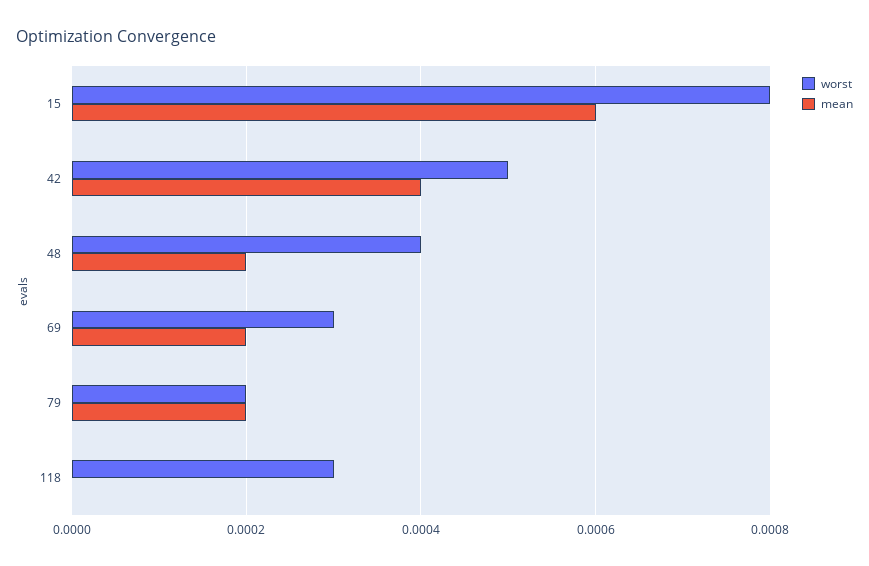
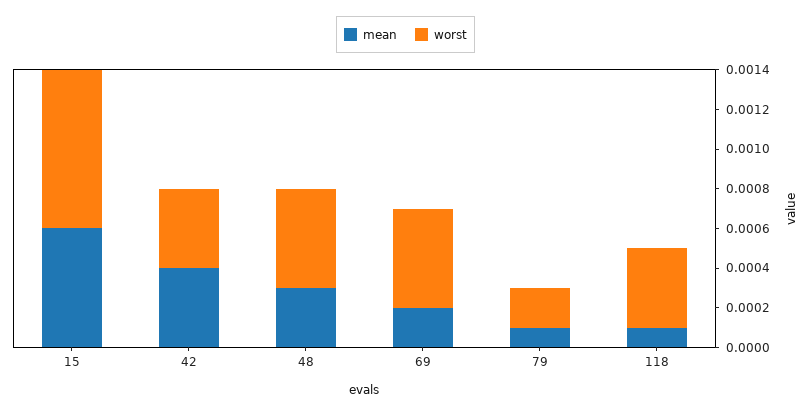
  {
    "worst": {
      "15": 0.0008,
-     "42": 0.0005,
+     "42": 0.0004,
-     "48": 0.0004,
+     "48": 0.0005,
-     "69": 0.0003,
+     "69": 0.0005,
      "79": 0.0002,
-     "118": 0.0003
+     "118": 0.0004
    },
    "mean": {
      "15": 0.0006,
      "42": 0.0004,
-     "48": 0.0002,
+     "48": 0.0003,
      "69": 0.0002,
-     "79": 0.0002,
+     "79": 0.0001,
-     "118": 0
+     "118": 0.0001
    }
  }

